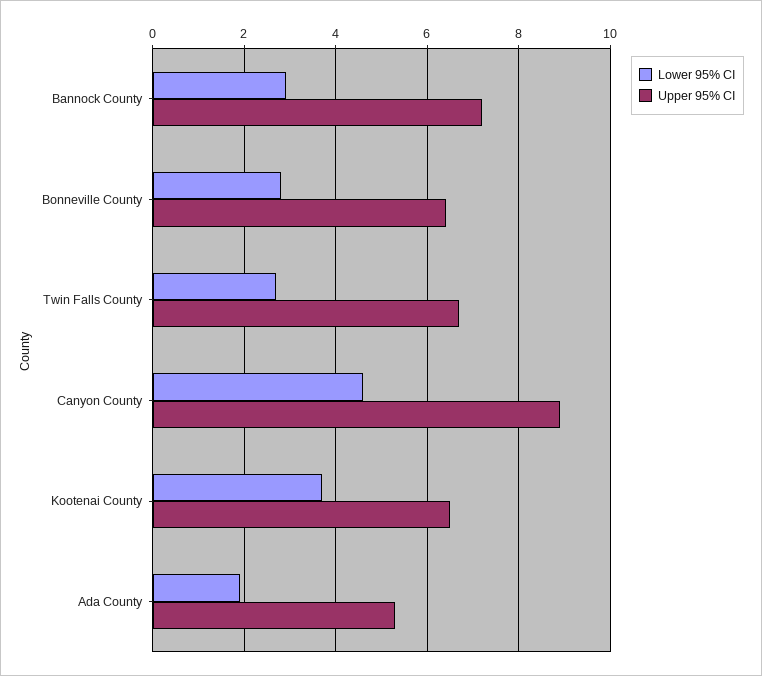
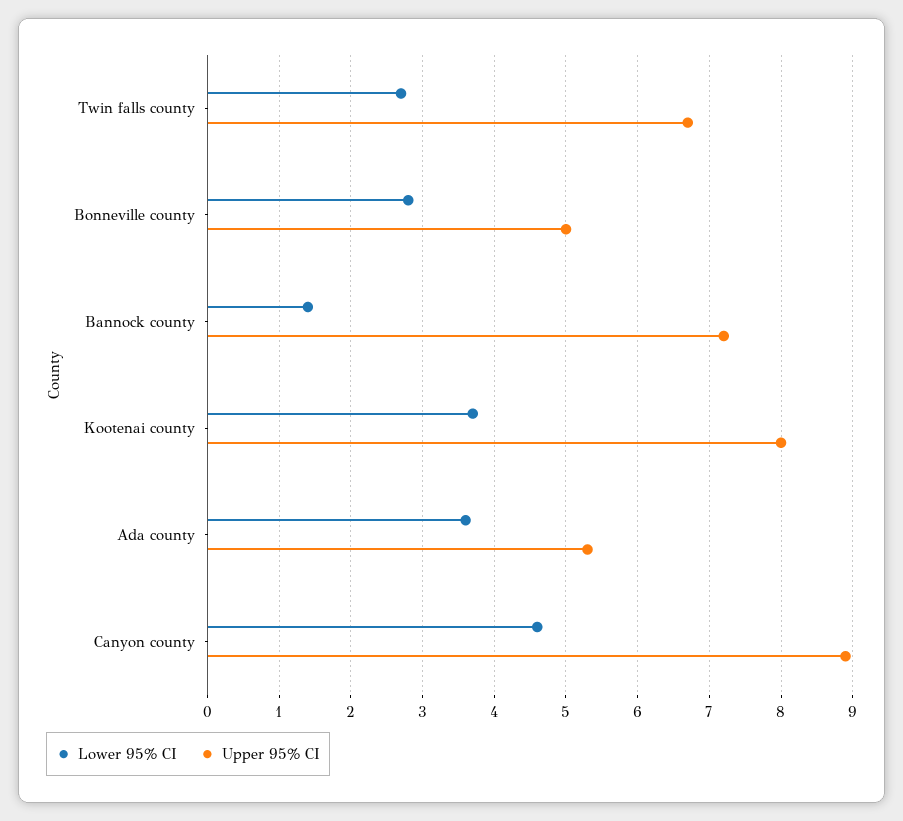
  {
    "Lower 95% CI": {
-     "Bannock County": 3,
+     "Bannock County": 1.4,
      "Bonneville County": 2.8,
      "Twin Falls County": 2.7,
      "Canyon County": 4.6,
      "Kootenai County": 3.7,
-     "Ada County": 2
+     "Ada County": 3.6
    },
    "Upper 95% CI": {
      "Bannock County": 7.2,
-     "Bonneville County": 6.5,
+     "Bonneville County": 5,
      "Twin Falls County": 6.7,
      "Canyon County": 8.9,
-     "Kootenai County": 6.5,
+     "Kootenai County": 8,
      "Ada County": 5.3
    }
  }

